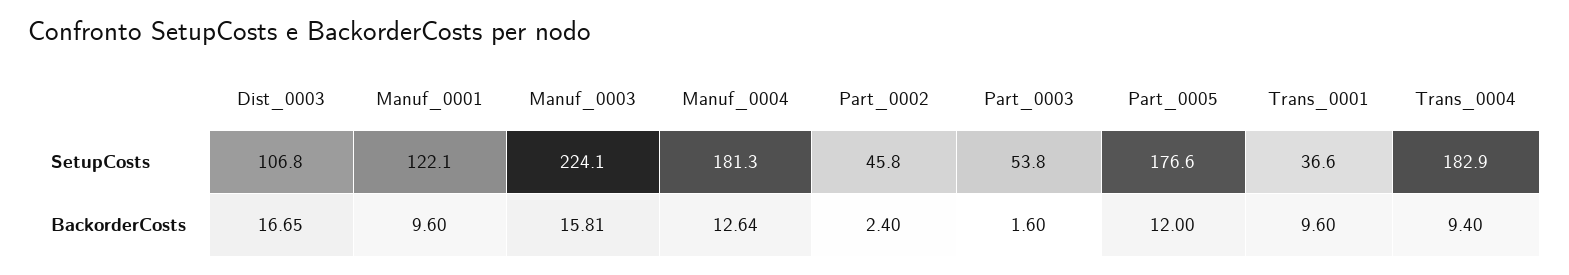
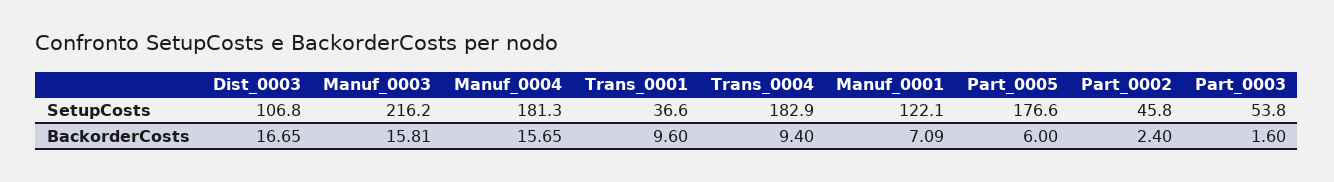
  {
    "Dist_0003": {
      "SetupCosts": 106.8,
      "BackorderCosts": 16.65
    },
    "Manuf_0001": {
      "SetupCosts": 122.1,
-     "BackorderCosts": 9.6
+     "BackorderCosts": 7.09
    },
    "Manuf_0003": {
-     "SetupCosts": 224.1,
+     "SetupCosts": 216.2,
      "BackorderCosts": 15.81
    },
    "Manuf_0004": {
      "SetupCosts": 181.3,
-     "BackorderCosts": 12.64
+     "BackorderCosts": 15.65
    },
    "Part_0002": {
      "SetupCosts": 45.8,
      "BackorderCosts": 2.4
    },
    "Part_0003": {
      "SetupCosts": 53.8,
      "BackorderCosts": 1.6
    },
    "Part_0005": {
      "SetupCosts": 176.6,
-     "BackorderCosts": 12
+     "BackorderCosts": 6
    },
    "Trans_0001": {
      "SetupCosts": 36.6,
      "BackorderCosts": 9.6
    },
    "Trans_0004": {
      "SetupCosts": 182.9,
      "BackorderCosts": 9.4
    }
  }

